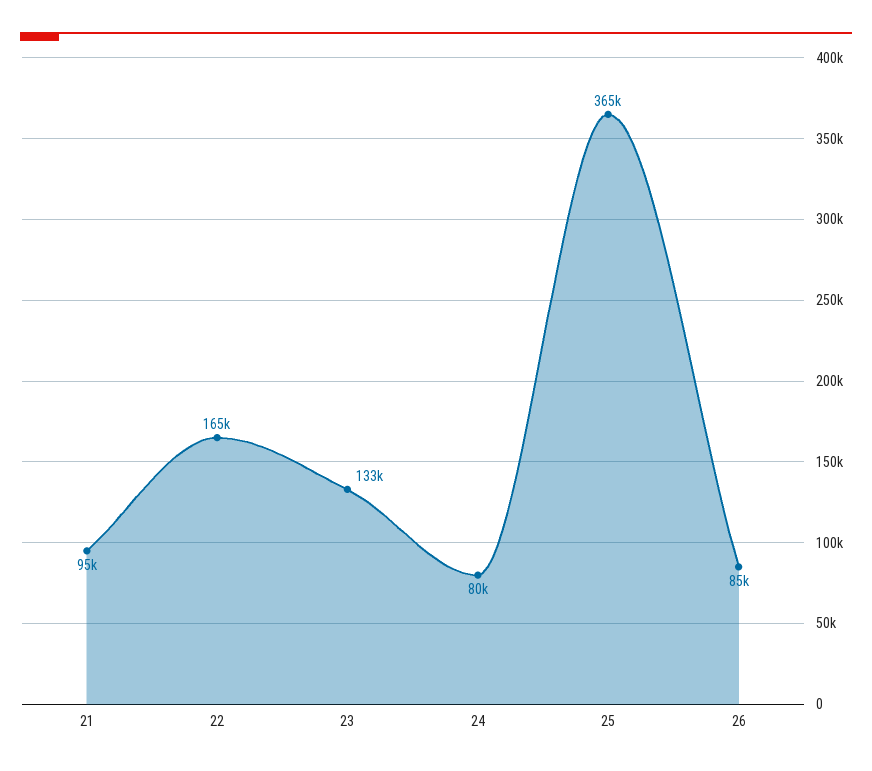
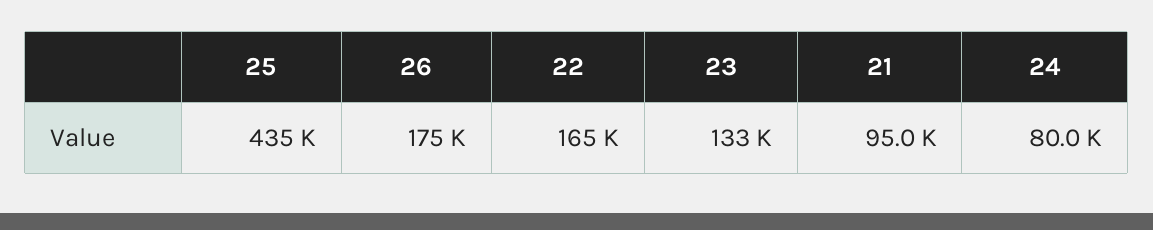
  {
    "21": 95000,
    "22": 165000,
    "23": 133000,
    "24": 80000,
-   "25": 365000,
+   "25": 435000,
-   "26": 85000
+   "26": 175000
  }

